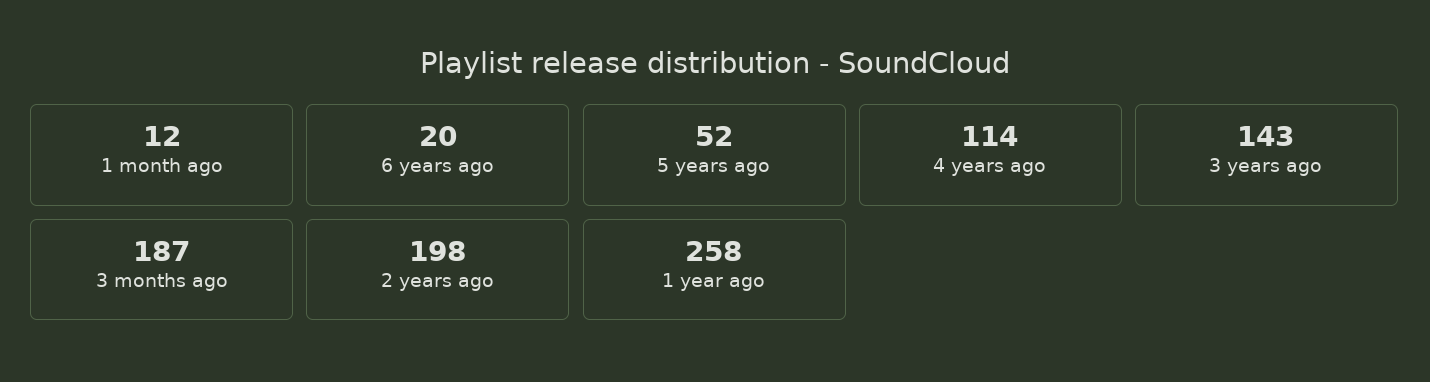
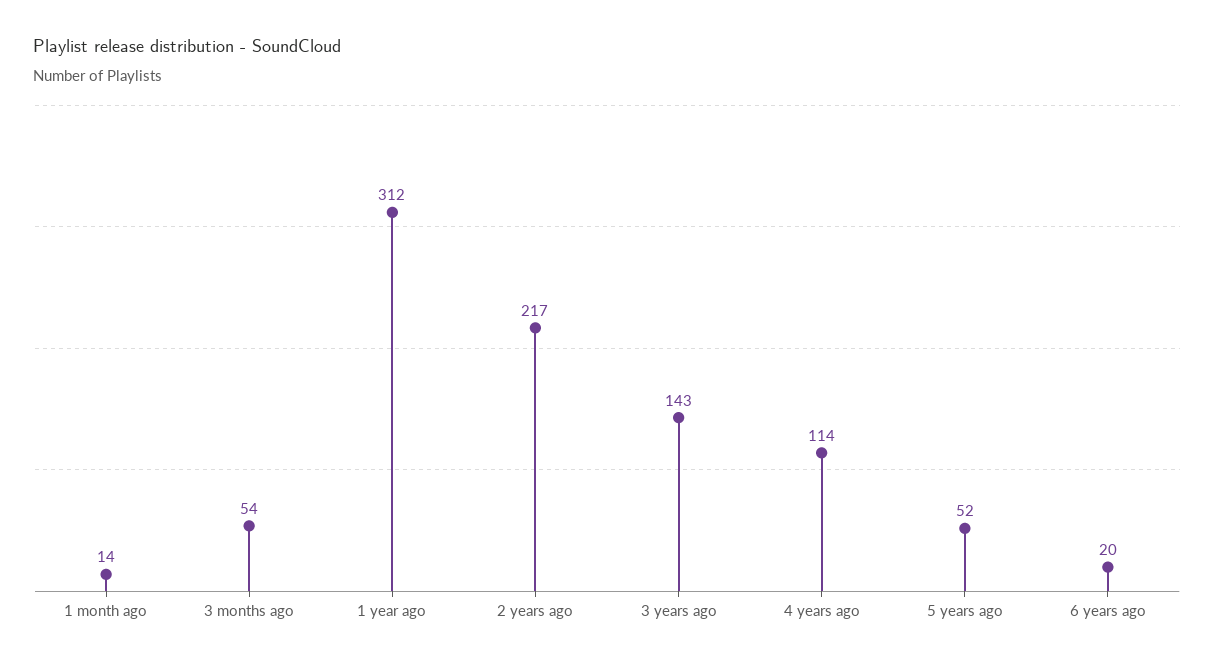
  {
-   "1 month ago": 12,
+   "1 month ago": 14,
    "6 years ago": 20,
    "5 years ago": 52,
    "4 years ago": 114,
    "3 years ago": 143,
-   "3 months ago": 187,
+   "3 months ago": 54,
-   "2 years ago": 198,
+   "2 years ago": 217,
-   "1 year ago": 258
+   "1 year ago": 312
  }

